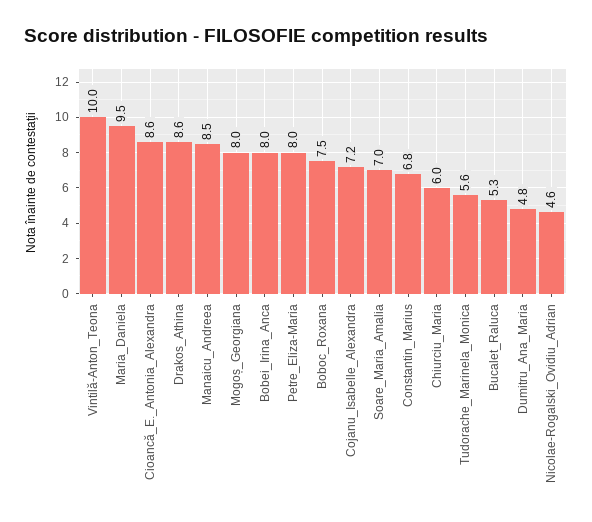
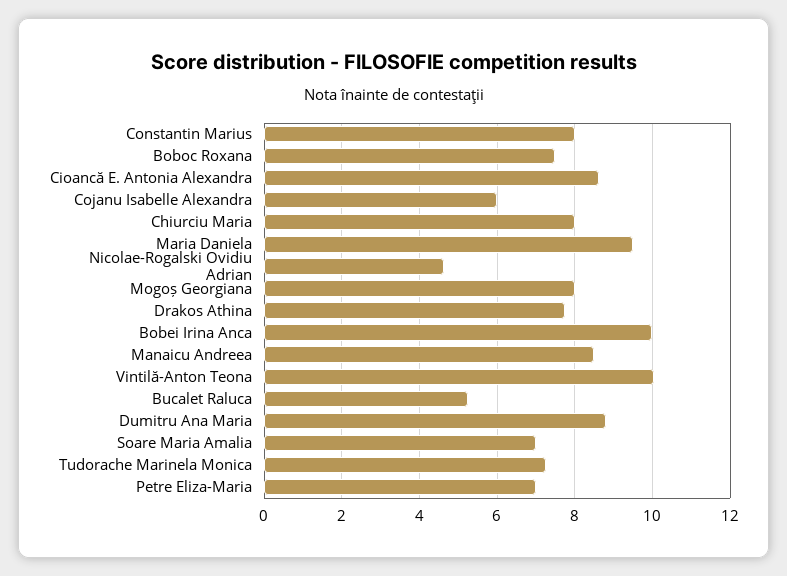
  {
    "Vintilă-Anton_Teona": 10,
    "Maria_Daniela": 9.5,
    "Cioancă_E._Antonia_Alexandra": 8.6,
-   "Drakos_Athina": 8.6,
+   "Drakos_Athina": 7.8,
    "Manaicu_Andreea": 8.5,
    "Mogoș_Georgiana": 8,
-   "Bobei_Irina_Anca": 8,
+   "Bobei_Irina_Anca": 10,
-   "Petre_Eliza-Maria": 8,
+   "Petre_Eliza-Maria": 7,
    "Boboc_Roxana": 7.5,
-   "Cojanu_Isabelle_Alexandra": 7.2,
+   "Cojanu_Isabelle_Alexandra": 6,
    "Soare_Maria_Amalia": 7,
-   "Constantin_Marius": 6.8,
+   "Constantin_Marius": 8,
-   "Chiurciu_Maria": 6,
+   "Chiurciu_Maria": 8,
-   "Tudorache_Marinela_Monica": 5.6,
+   "Tudorache_Marinela_Monica": 7.2,
    "Bucalet_Raluca": 5.3,
-   "Dumitru_Ana_Maria": 4.8,
+   "Dumitru_Ana_Maria": 8.8,
    "Nicolae-Rogalski_Ovidiu_Adrian": 4.6
  }

